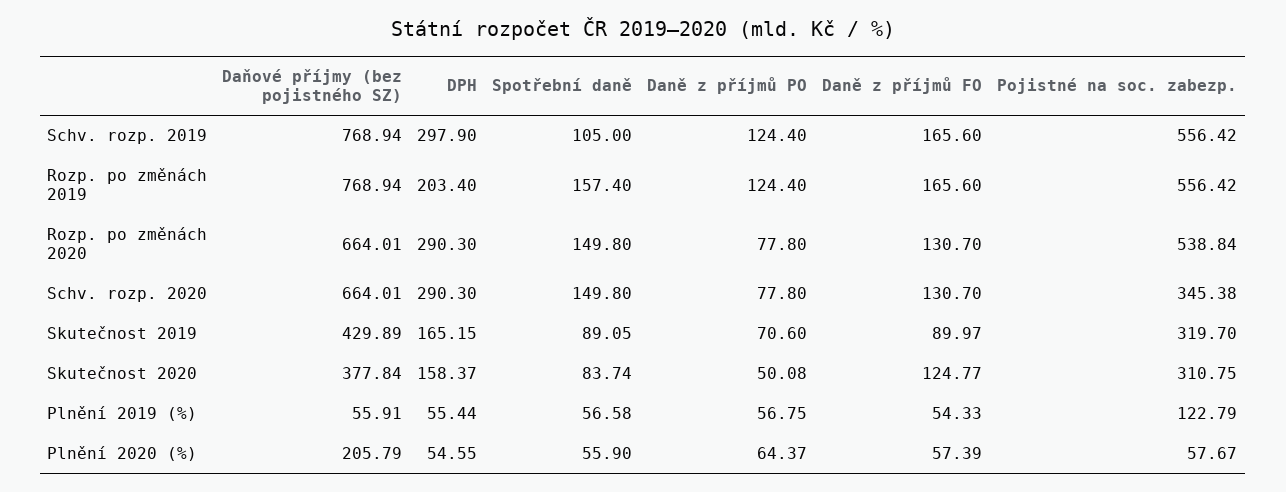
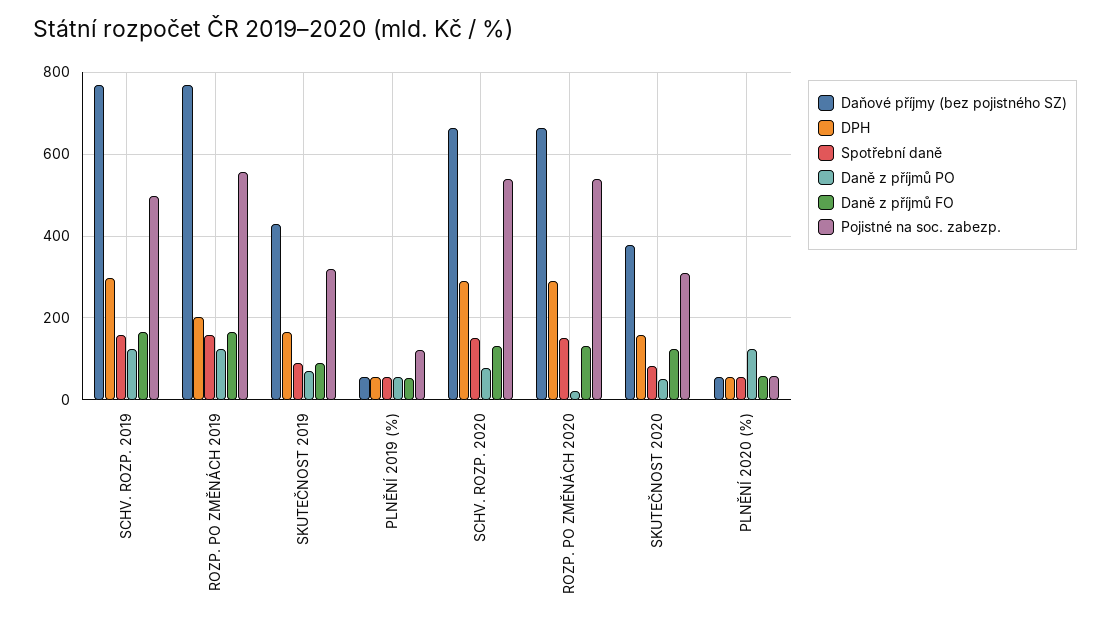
  {
    "Daňové příjmy (bez pojistného SZ)": {
      "Schv. rozp. 2019": 768.94,
      "Rozp. po změnách 2019": 768.94,
      "Rozp. po změnách 2020": 664.01,
      "Schv. rozp. 2020": 664.01,
      "Skutečnost 2019": 429.89,
      "Skutečnost 2020": 377.84,
      "Plnění 2019 (%)": 55.91,
-     "Plnění 2020 (%)": 205.79
+     "Plnění 2020 (%)": 60
    },
    "DPH": {
      "Schv. rozp. 2019": 297.9,
      "Rozp. po změnách 2019": 203.4,
      "Rozp. po změnách 2020": 290.3,
      "Schv. rozp. 2020": 290.3,
      "Skutečnost 2019": 165.15,
      "Skutečnost 2020": 158.37,
      "Plnění 2019 (%)": 55.44,
      "Plnění 2020 (%)": 54.55
    },
    "Spotřební daně": {
-     "Schv. rozp. 2019": 105,
+     "Schv. rozp. 2019": 160,
      "Rozp. po změnách 2019": 157.4,
      "Rozp. po změnách 2020": 149.8,
      "Schv. rozp. 2020": 149.8,
      "Skutečnost 2019": 89.05,
      "Skutečnost 2020": 83.74,
      "Plnění 2019 (%)": 56.58,
      "Plnění 2020 (%)": 55.9
    },
    "Daně z příjmů PO": {
      "Schv. rozp. 2019": 124.4,
      "Rozp. po změnách 2019": 124.4,
-     "Rozp. po změnách 2020": 77.8,
+     "Rozp. po změnách 2020": 20,
      "Schv. rozp. 2020": 77.8,
      "Skutečnost 2019": 70.6,
      "Skutečnost 2020": 50.08,
      "Plnění 2019 (%)": 56.75,
-     "Plnění 2020 (%)": 64.37
+     "Plnění 2020 (%)": 120
    },
    "Daně z příjmů FO": {
      "Schv. rozp. 2019": 165.6,
      "Rozp. po změnách 2019": 165.6,
      "Rozp. po změnách 2020": 130.7,
      "Schv. rozp. 2020": 130.7,
      "Skutečnost 2019": 89.97,
      "Skutečnost 2020": 124.77,
      "Plnění 2019 (%)": 54.33,
      "Plnění 2020 (%)": 57.39
    },
    "Pojistné na soc. zabezp.": {
-     "Schv. rozp. 2019": 556.42,
+     "Schv. rozp. 2019": 500,
      "Rozp. po změnách 2019": 556.42,
      "Rozp. po změnách 2020": 538.84,
-     "Schv. rozp. 2020": 345.38,
+     "Schv. rozp. 2020": 540,
      "Skutečnost 2019": 319.7,
      "Skutečnost 2020": 310.75,
      "Plnění 2019 (%)": 122.79,
      "Plnění 2020 (%)": 57.67
    }
  }

